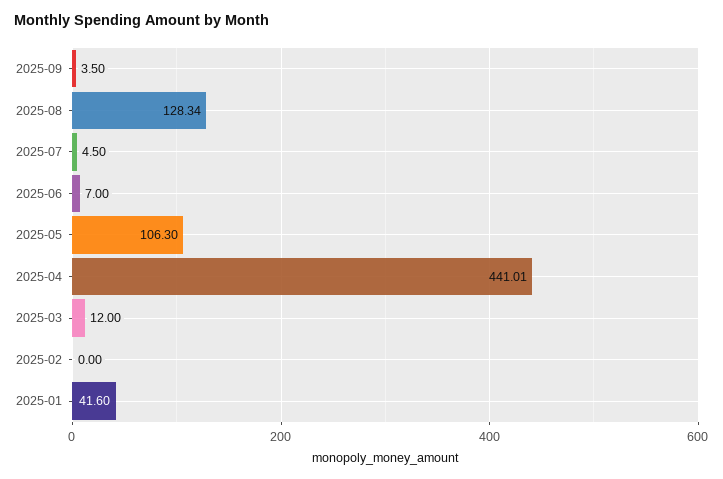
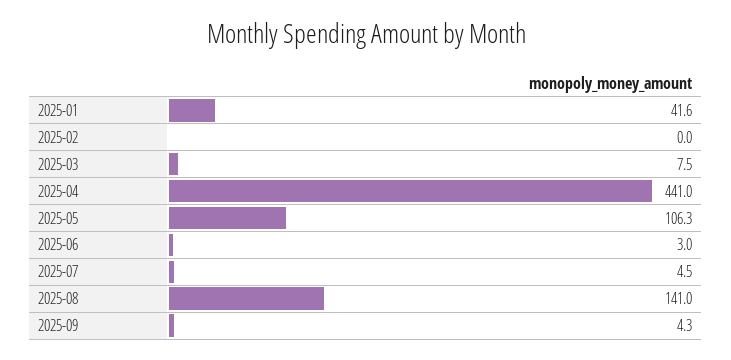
  {
-   "2025-09": 3.5,
+   "2025-09": 4.3,
-   "2025-08": 128.34,
+   "2025-08": 141,
    "2025-07": 4.5,
-   "2025-06": 7,
+   "2025-06": 3,
    "2025-05": 106.3,
    "2025-04": 441.01,
-   "2025-03": 12,
+   "2025-03": 7.5,
    "2025-02": 0,
    "2025-01": 41.6
  }

